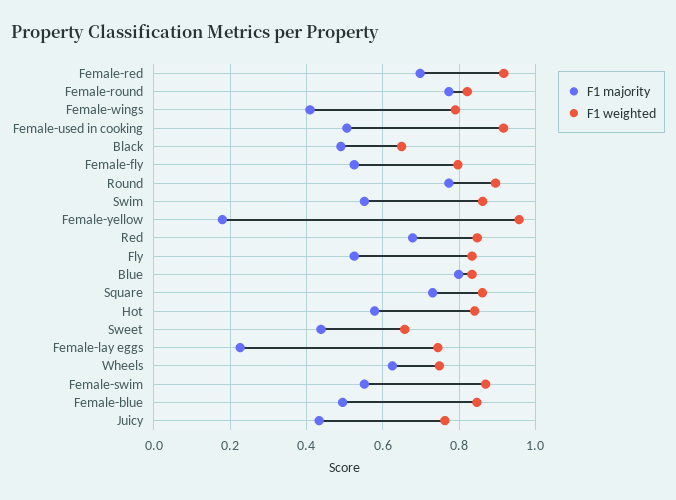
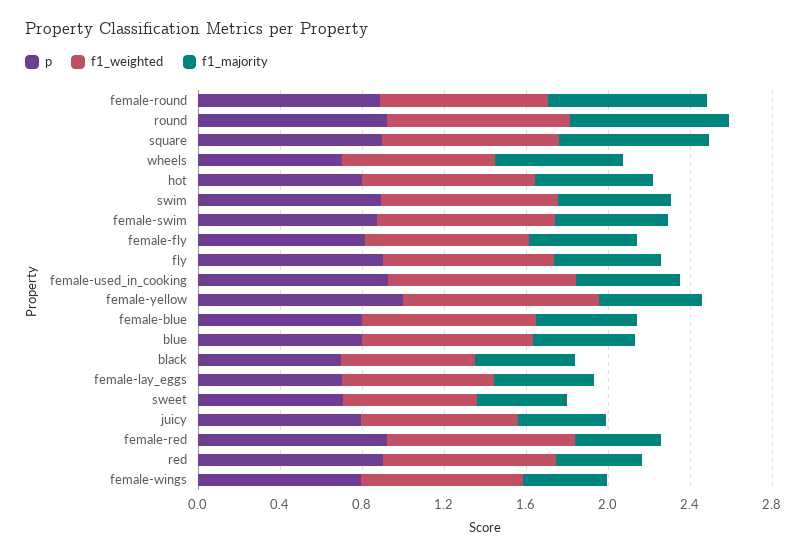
  {
    "F1 majority": {
-     "Female-red": 0.7,
+     "Female-red": 0.4,
      "Female-round": 0.78,
      "Female-wings": 0.4,
      "Female-used in cooking": 0.5,
      "Black": 0.5,
      "Female-fly": 0.52,
      "Round": 0.78,
      "Swim": 0.56,
-     "Female-yellow": 0.18,
+     "Female-yellow": 0.5,
-     "Red": 0.68,
+     "Red": 0.4,
      "Fly": 0.52,
-     "Blue": 0.8,
+     "Blue": 0.5,
      "Square": 0.74,
      "Hot": 0.58,
      "Sweet": 0.44,
-     "Female-lay eggs": 0.22,
+     "Female-lay eggs": 0.5,
      "Wheels": 0.62,
      "Female-swim": 0.56,
      "Female-blue": 0.5,
      "Juicy": 0.44
    },
    "F1 weighted": {
      "Female-red": 0.92,
      "Female-round": 0.82,
      "Female-wings": 0.8,
      "Female-used in cooking": 0.92,
      "Black": 0.64,
      "Female-fly": 0.8,
      "Round": 0.9,
      "Swim": 0.86,
      "Female-yellow": 0.96,
      "Red": 0.84,
      "Fly": 0.84,
      "Blue": 0.84,
      "Square": 0.86,
      "Hot": 0.84,
      "Sweet": 0.66,
      "Female-lay eggs": 0.74,
      "Wheels": 0.74,
      "Female-swim": 0.86,
      "Female-blue": 0.84,
      "Juicy": 0.76
-   }
+   },
+   "p": {
+     "Female-round": 0.9,
+     "Round": 0.9,
+     "Square": 0.9,
+     "Wheels": 0.7,
+     "Hot": 0.8,
+     "Swim": 0.9,
+     "Female-swim": 0.9,
+     "Female-fly": 0.8,
+     "Fly": 0.9,
+     "Female-used in cooking": 0.9,
+     "Female-yellow": 1,
+     "Female-blue": 0.8,
+     "Blue": 0.8,
+     "Black": 0.7,
+     "Female-lay eggs": 0.7,
+     "Sweet": 0.7,
+     "Juicy": 0.8,
+     "Female-red": 0.9,
+     "Red": 0.9,
+     "Female-wings": 0.8
+   }
  }

